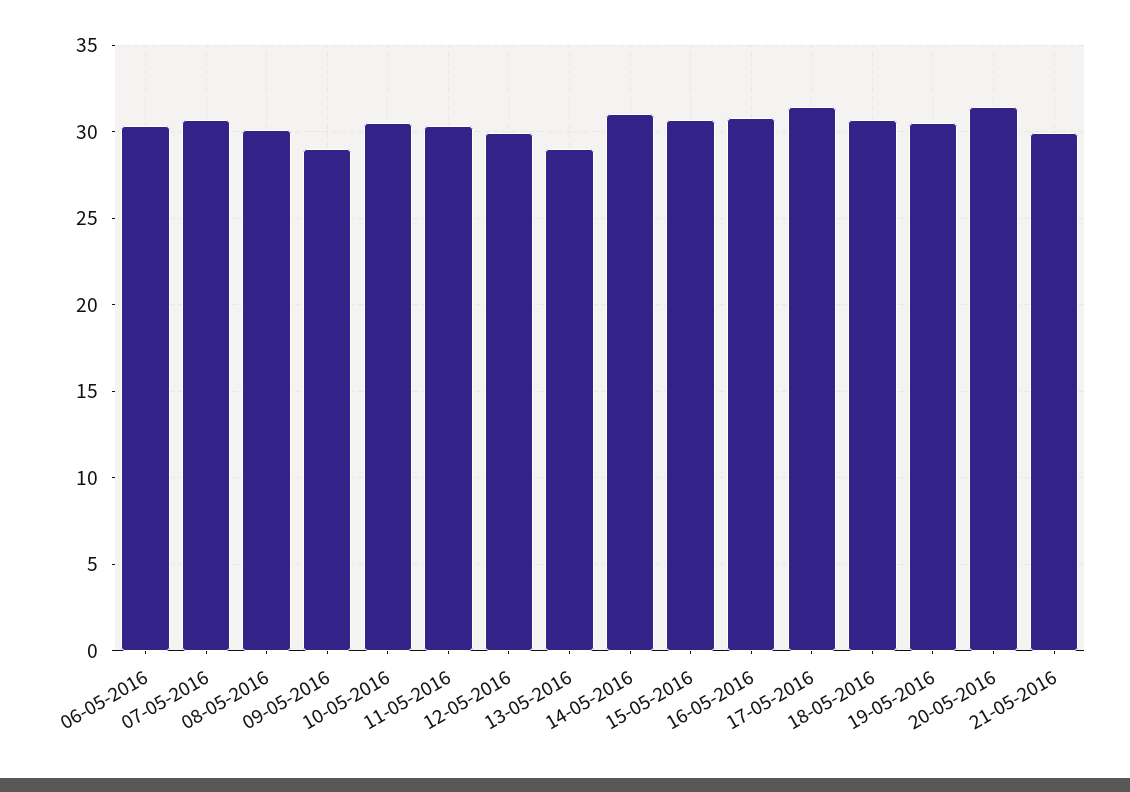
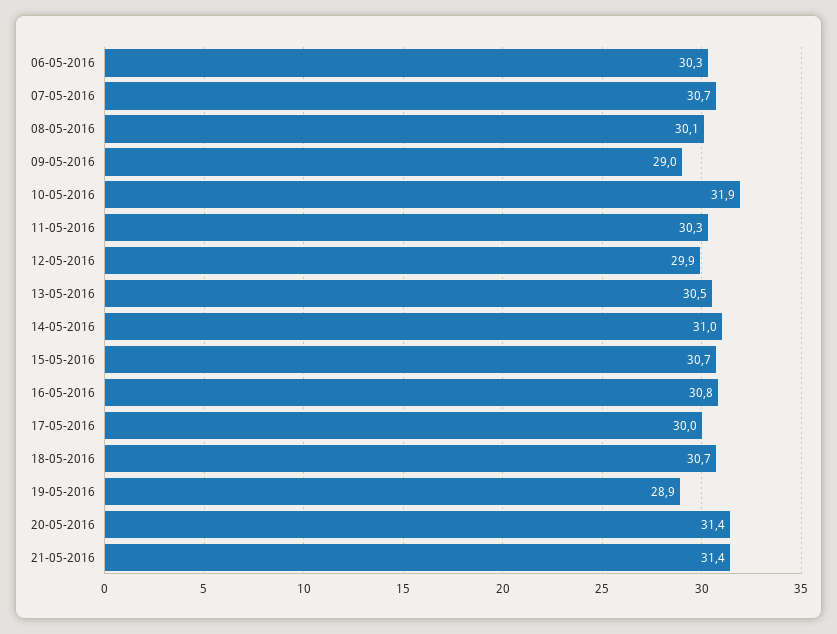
  {
    "06-05-2016": 30.3,
    "07-05-2016": 30.7,
    "08-05-2016": 30.1,
    "09-05-2016": 29,
-   "10-05-2016": 30.5,
+   "10-05-2016": 31.9,
    "11-05-2016": 30.3,
    "12-05-2016": 29.9,
-   "13-05-2016": 29,
+   "13-05-2016": 30.5,
    "14-05-2016": 31,
    "15-05-2016": 30.7,
    "16-05-2016": 30.8,
-   "17-05-2016": 31.5,
+   "17-05-2016": 30,
    "18-05-2016": 30.7,
-   "19-05-2016": 30.5,
+   "19-05-2016": 28.9,
    "20-05-2016": 31.4,
-   "21-05-2016": 30
+   "21-05-2016": 31.4
  }

